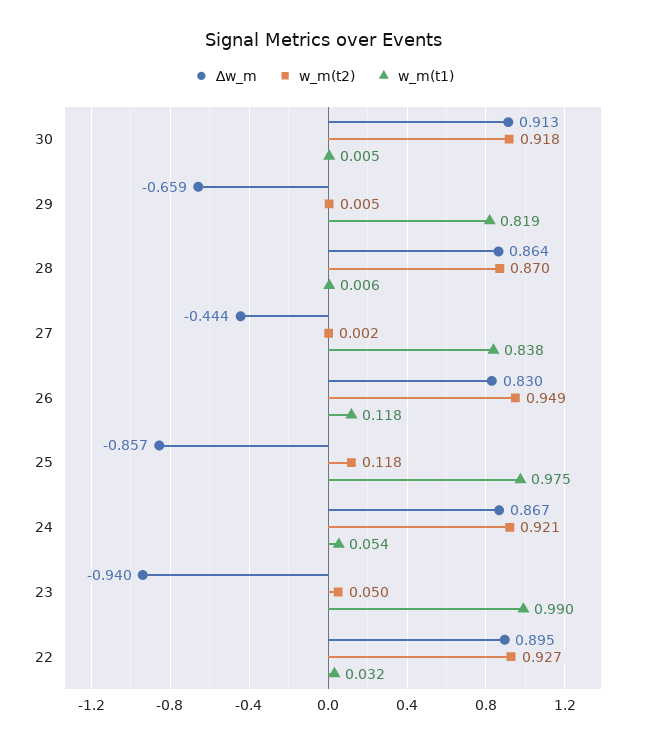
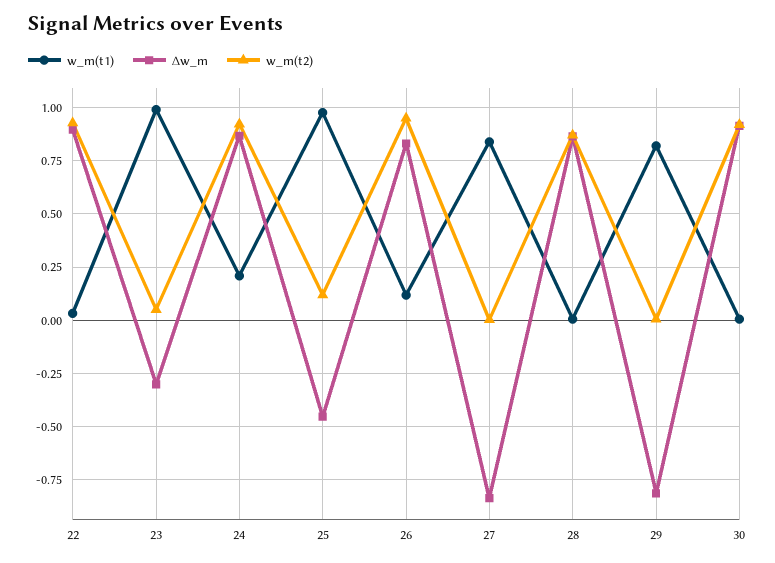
  {
    "∆w_m": {
      "30": 0.913,
-     "29": -0.659,
+     "29": -0.8,
      "28": 0.864,
-     "27": -0.444,
+     "27": -0.85,
      "26": 0.83,
-     "25": -0.857,
+     "25": -0.45,
      "24": 0.867,
-     "23": -0.94,
+     "23": -0.3,
      "22": 0.895
    },
    "w_m(t2)": {
      "30": 0.918,
      "29": 0.005,
      "28": 0.87,
      "27": 0.002,
      "26": 0.949,
      "25": 0.118,
      "24": 0.921,
      "23": 0.05,
      "22": 0.927
    },
    "w_m(t1)": {
      "30": 0.005,
      "29": 0.819,
      "28": 0.006,
      "27": 0.838,
      "26": 0.118,
      "25": 0.975,
-     "24": 0.054,
+     "24": 0.2,
      "23": 0.99,
      "22": 0.032
    }
  }

